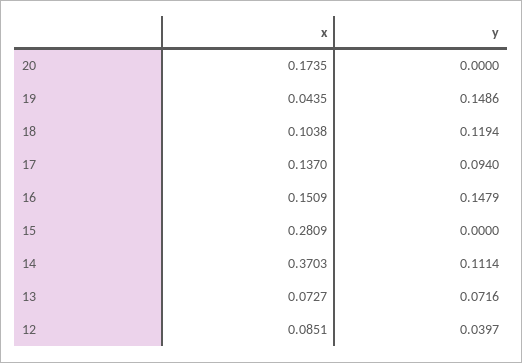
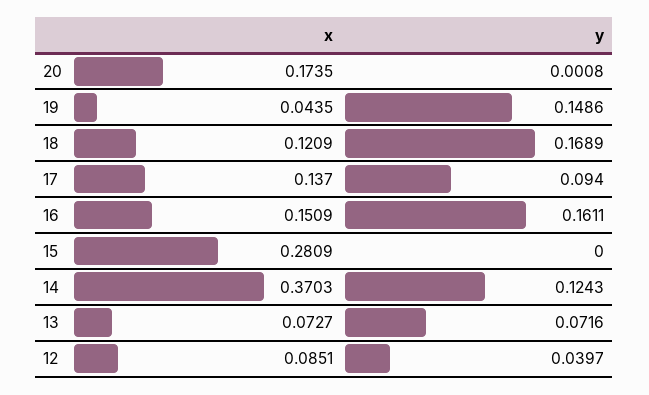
  {
    "x": {
      "20": 0.1735,
      "19": 0.0435,
-     "18": 0.1038,
+     "18": 0.1209,
      "17": 0.137,
      "16": 0.1509,
      "15": 0.2809,
      "14": 0.3703,
      "13": 0.0727,
      "12": 0.0851
    },
    "y": {
-     "20": 0,
+     "20": 0.0008,
      "19": 0.1486,
-     "18": 0.1194,
+     "18": 0.1689,
      "17": 0.094,
-     "16": 0.1479,
+     "16": 0.1611,
      "15": 0,
-     "14": 0.1114,
+     "14": 0.1243,
      "13": 0.0716,
      "12": 0.0397
    }
  }

